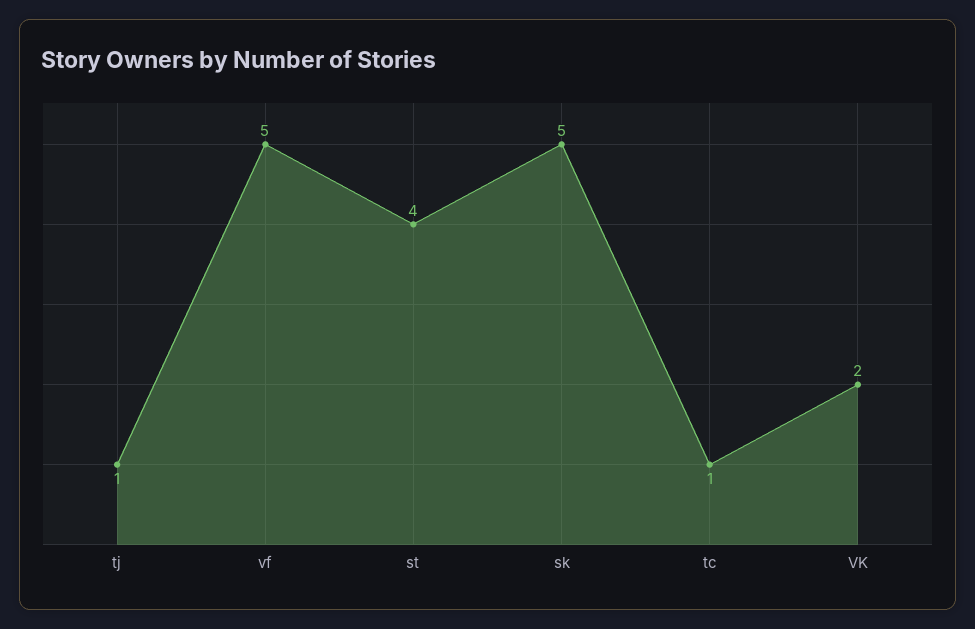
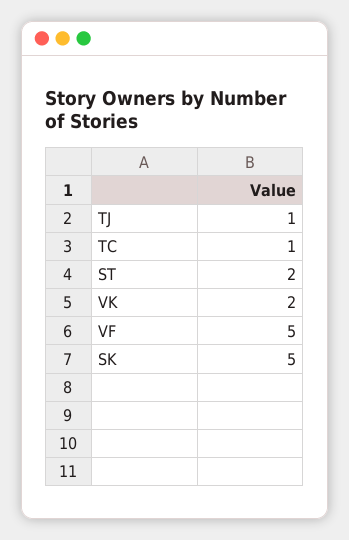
  {
    "tj": 1,
    "vf": 5,
-   "st": 4,
+   "st": 2,
    "sk": 5,
    "tc": 1,
    "VK": 2
  }

